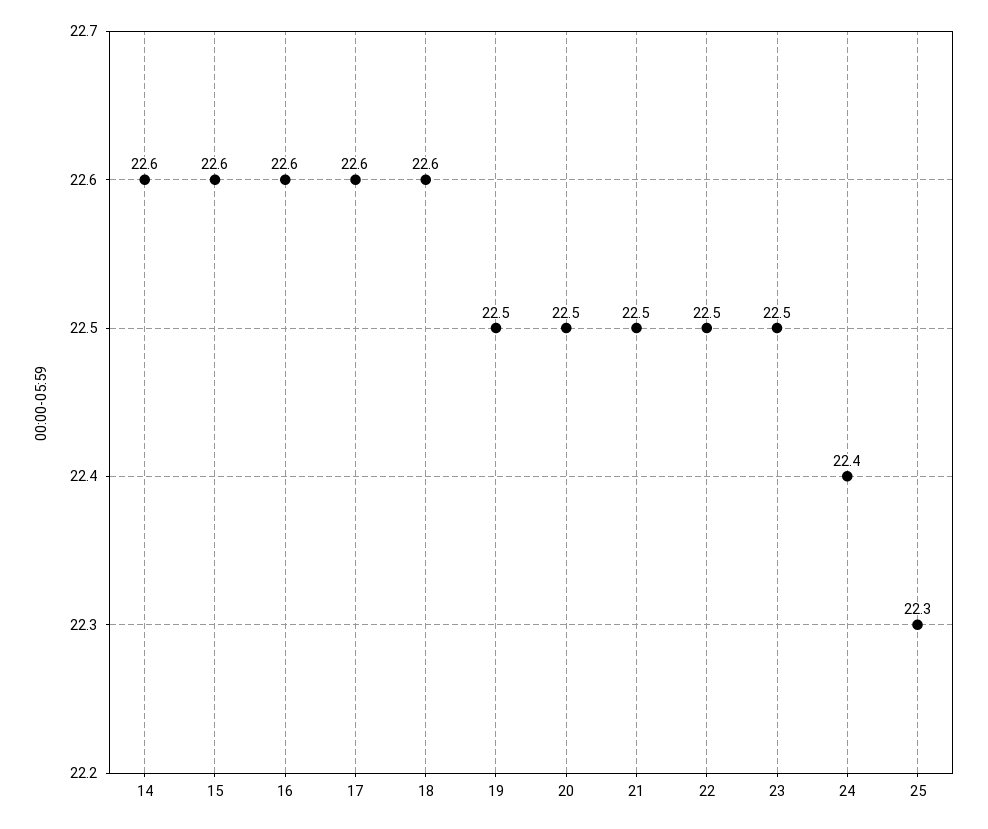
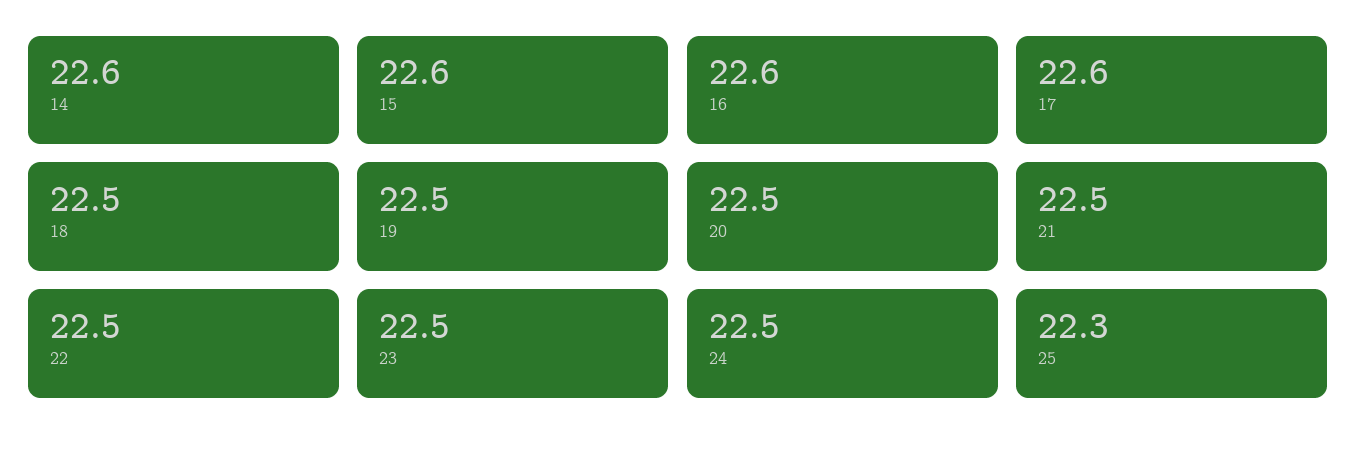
  {
    "14": 22.6,
    "15": 22.6,
    "16": 22.6,
    "17": 22.6,
-   "18": 22.6,
+   "18": 22.5,
    "19": 22.5,
    "20": 22.5,
    "21": 22.5,
    "22": 22.5,
    "23": 22.5,
-   "24": 22.4,
+   "24": 22.5,
    "25": 22.3
  }

